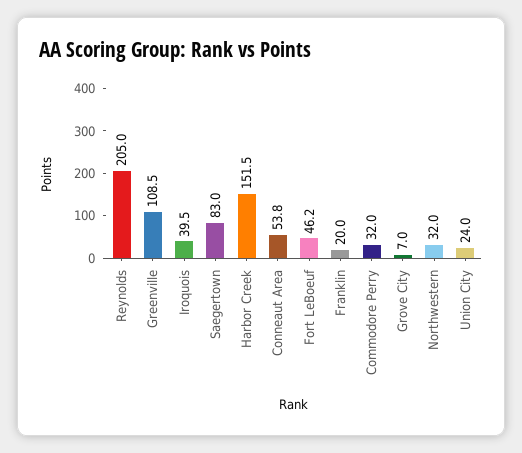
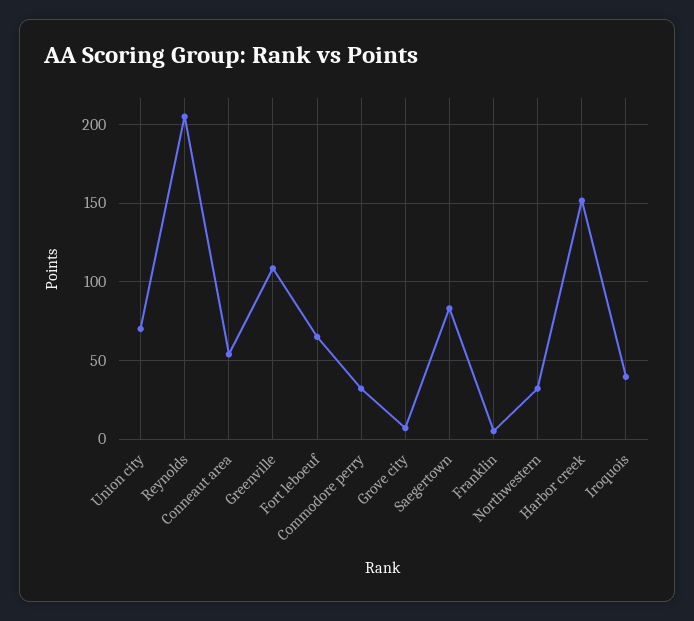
  {
    "Reynolds": 205,
    "Greenville": 108.5,
    "Iroquois": 39.5,
    "Saegertown": 83,
    "Harbor Creek": 151.5,
    "Conneaut Area": 53.8,
-   "Fort LeBoeuf": 46.2,
+   "Fort LeBoeuf": 65,
-   "Franklin": 20,
+   "Franklin": 5,
    "Commodore Perry": 32,
    "Grove City": 7,
    "Northwestern": 32,
-   "Union City": 24
+   "Union City": 70
  }

